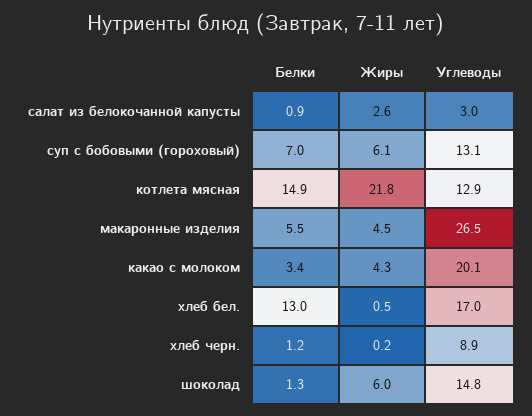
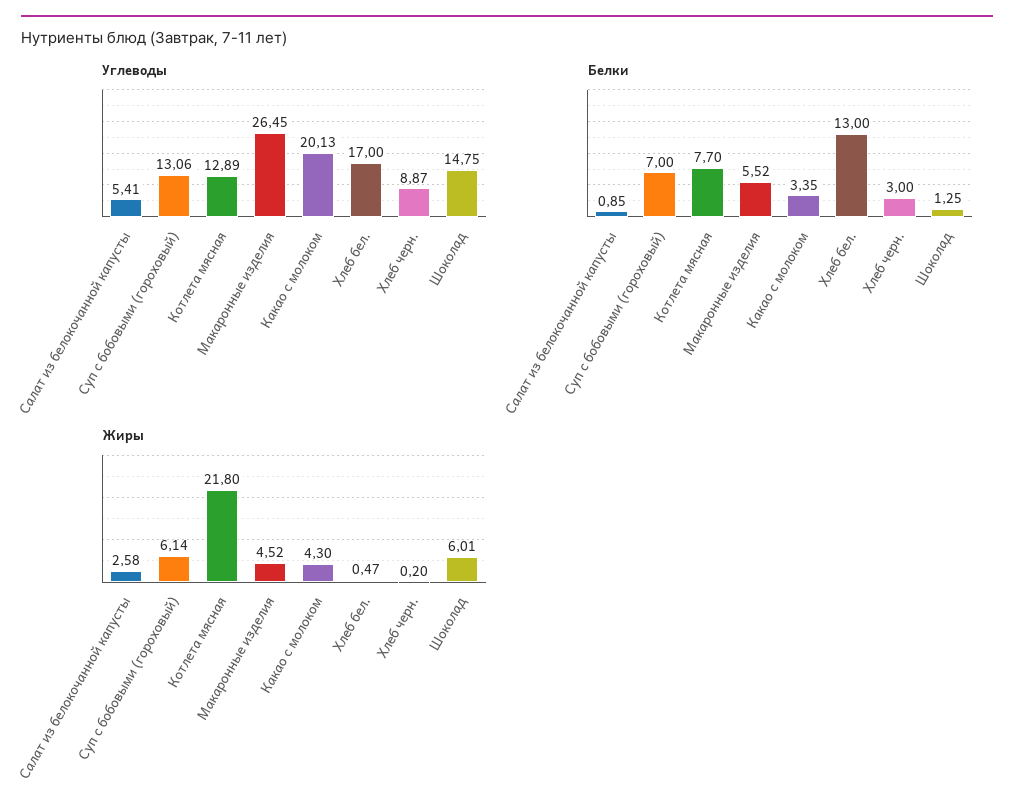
  {
    "Белки": {
      "салат из белокочанной капусты": 0.85,
      "суп с бобовыми (гороховый)": 7,
-     "котлета мясная": 14.9,
+     "котлета мясная": 7.7,
      "макаронные изделия": 5.52,
      "какао с молоком": 3.35,
      "хлеб бел.": 13,
-     "хлеб черн.": 1.2,
+     "хлеб черн.": 3,
      "шоколад": 1.25
    },
    "Жиры": {
      "салат из белокочанной капусты": 2.58,
      "суп с бобовыми (гороховый)": 6.14,
      "котлета мясная": 21.8,
      "макаронные изделия": 4.52,
      "какао с молоком": 4.3,
      "хлеб бел.": 0.47,
      "хлеб черн.": 0.2,
      "шоколад": 6.01
    },
    "Углеводы": {
-     "салат из белокочанной капусты": 3,
+     "салат из белокочанной капусты": 5.41,
      "суп с бобовыми (гороховый)": 13.06,
      "котлета мясная": 12.89,
      "макаронные изделия": 26.45,
      "какао с молоком": 20.13,
      "хлеб бел.": 17,
      "хлеб черн.": 8.87,
      "шоколад": 14.75
    }
  }

